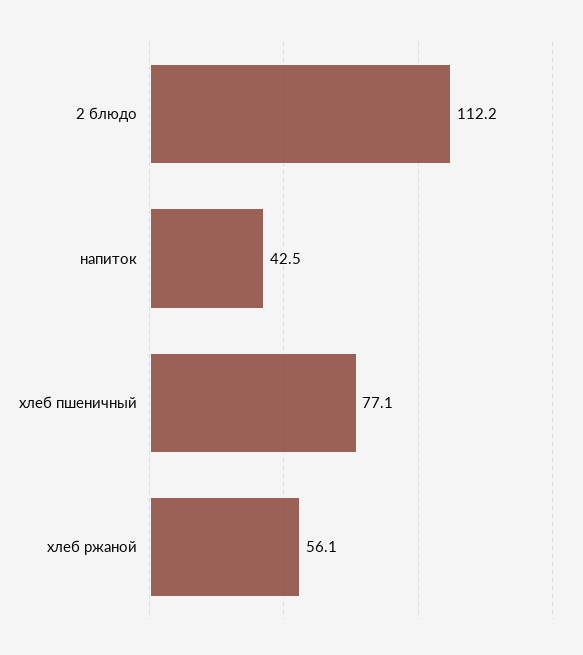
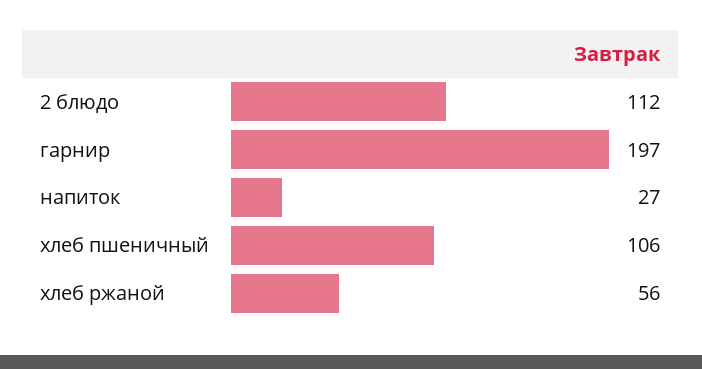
  {
    "2 блюдо": 112.2,
-   "напиток": 42.5,
+   "напиток": 27,
-   "хлеб пшеничный": 77.1,
+   "хлеб пшеничный": 106,
-   "хлеб ржаной": 56.1
+   "хлеб ржаной": 56.1,
+   "гарнир": 197
  }

